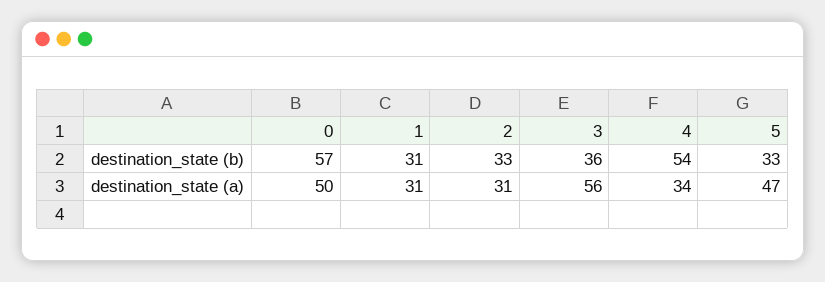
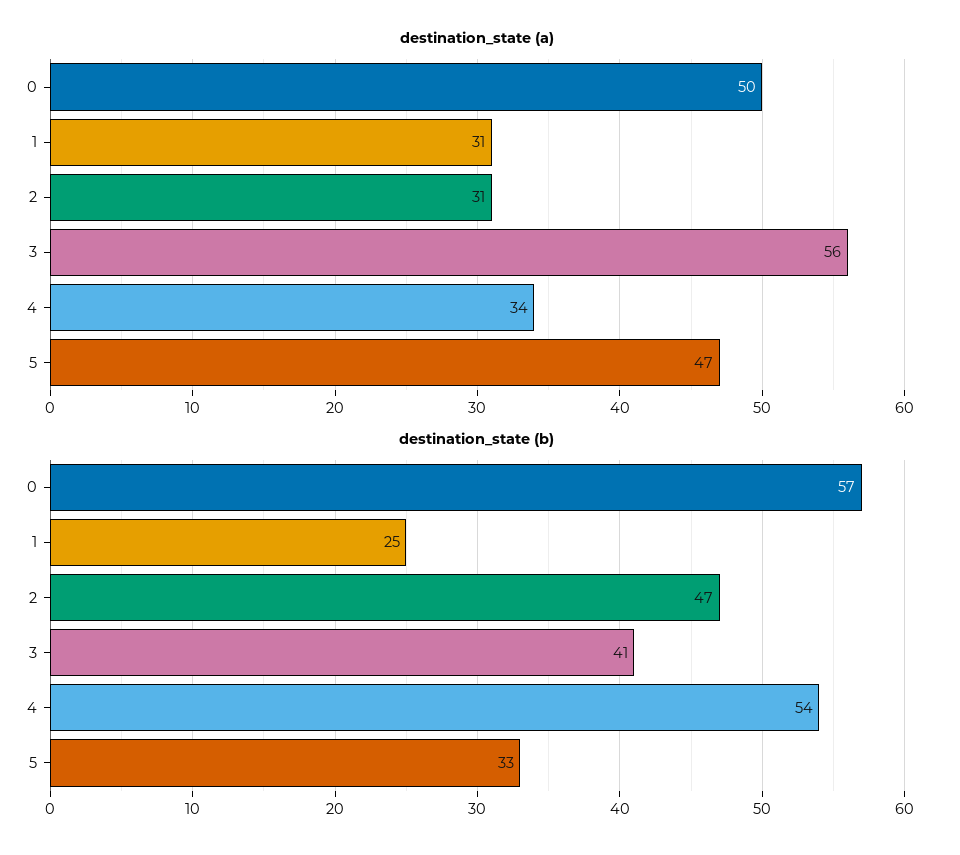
  {
    "destination_state (b)": {
      "0": 57,
-     "1": 31,
+     "1": 25,
-     "2": 33,
+     "2": 47,
-     "3": 36,
+     "3": 41,
      "4": 54,
      "5": 33
    },
    "destination_state (a)": {
      "0": 50,
      "1": 31,
      "2": 31,
      "3": 56,
      "4": 34,
      "5": 47
    }
  }

